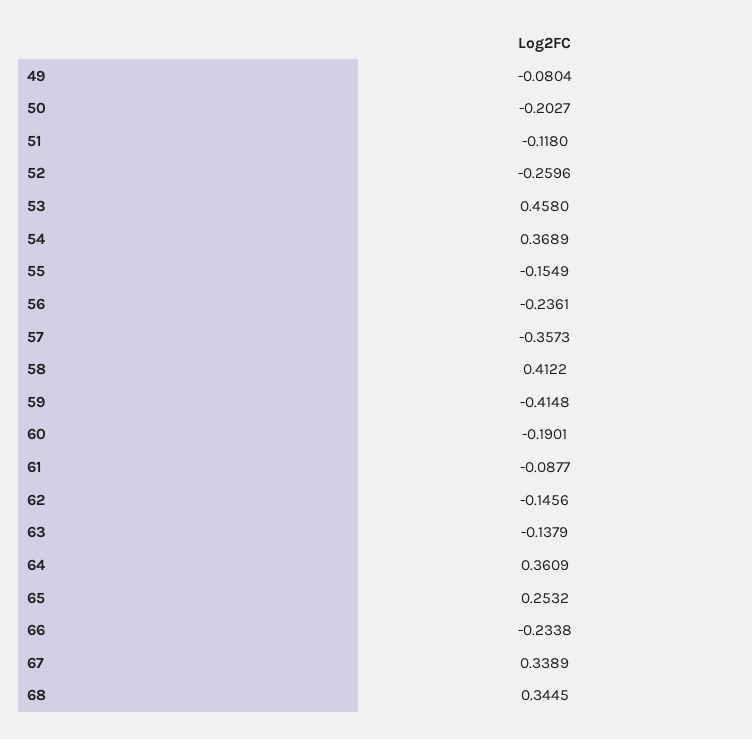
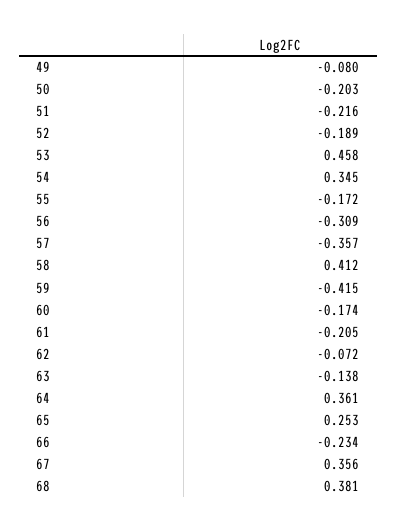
  {
    "49": -0.0804,
    "50": -0.2027,
-   "51": -0.118,
+   "51": -0.216,
-   "52": -0.2596,
+   "52": -0.189,
    "53": 0.458,
-   "54": 0.3689,
+   "54": 0.345,
-   "55": -0.1549,
+   "55": -0.172,
-   "56": -0.2361,
+   "56": -0.309,
    "57": -0.3573,
    "58": 0.4122,
    "59": -0.4148,
-   "60": -0.1901,
+   "60": -0.174,
-   "61": -0.0877,
+   "61": -0.205,
-   "62": -0.1456,
+   "62": -0.072,
    "63": -0.1379,
    "64": 0.3609,
    "65": 0.2532,
    "66": -0.2338,
-   "67": 0.3389,
+   "67": 0.356,
-   "68": 0.3445
+   "68": 0.381
  }

